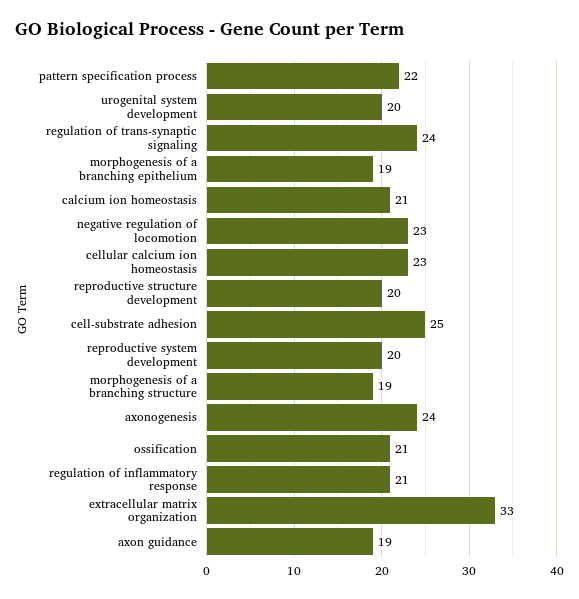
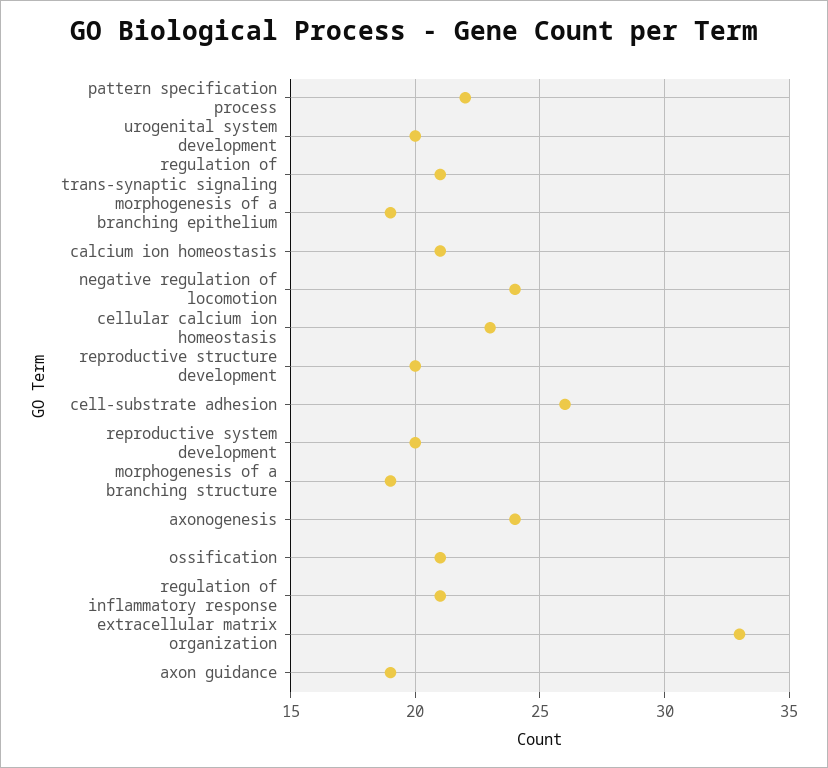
  {
    "pattern specification process": 22,
    "urogenital system development": 20,
-   "regulation of trans-synaptic signaling": 24,
+   "regulation of trans-synaptic signaling": 21,
    "morphogenesis of a branching epithelium": 19,
    "calcium ion homeostasis": 21,
-   "negative regulation of locomotion": 23,
+   "negative regulation of locomotion": 24,
    "cellular calcium ion homeostasis": 23,
    "reproductive structure development": 20,
-   "cell-substrate adhesion": 25,
+   "cell-substrate adhesion": 26,
    "reproductive system development": 20,
    "morphogenesis of a branching structure": 19,
    "axonogenesis": 24,
    "ossification": 21,
    "regulation of inflammatory response": 21,
    "extracellular matrix organization": 33,
    "axon guidance": 19
  }

